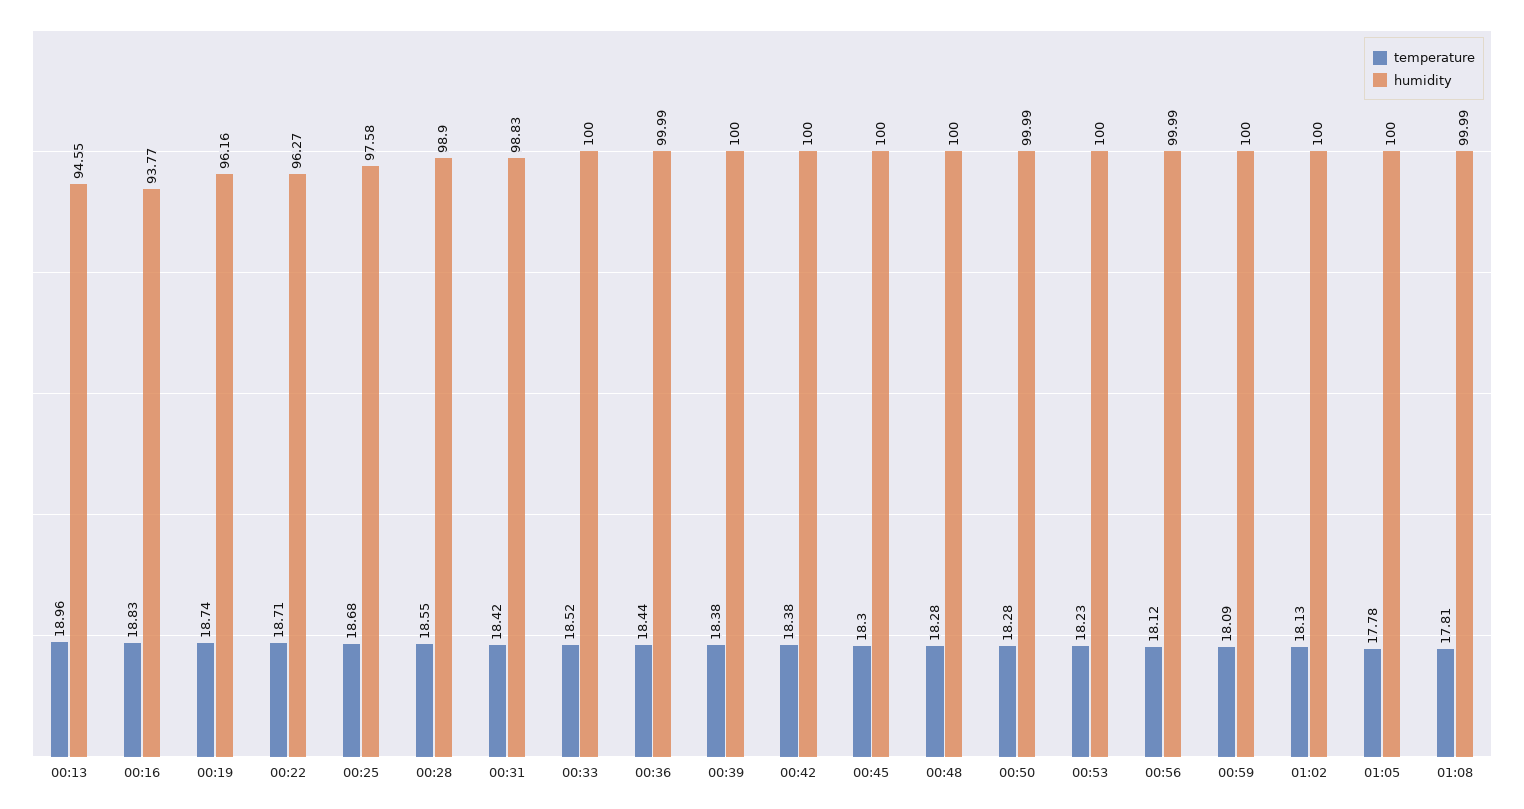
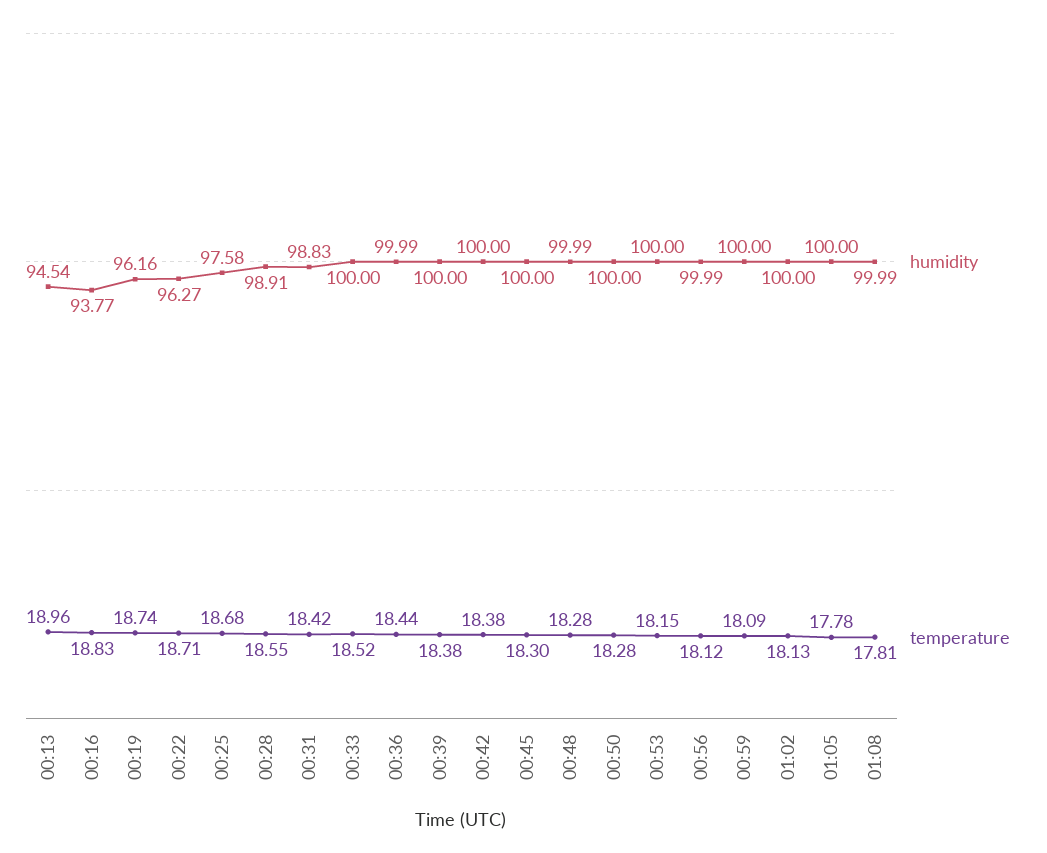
  {
    "temperature": {
      "00:13": 18.96,
      "00:16": 18.83,
      "00:19": 18.74,
      "00:22": 18.71,
      "00:25": 18.68,
      "00:28": 18.55,
      "00:31": 18.42,
      "00:33": 18.52,
      "00:36": 18.44,
      "00:39": 18.38,
      "00:42": 18.38,
      "00:45": 18.3,
      "00:48": 18.28,
      "00:50": 18.28,
-     "00:53": 18.23,
+     "00:53": 18.15,
      "00:56": 18.12,
      "00:59": 18.09,
      "01:02": 18.13,
      "01:05": 17.78,
      "01:08": 17.81
    },
    "humidity": {
-     "00:13": 94.55,
+     "00:13": 94.54,
      "00:16": 93.77,
      "00:19": 96.16,
      "00:22": 96.27,
      "00:25": 97.58,
-     "00:28": 98.9,
+     "00:28": 98.91,
      "00:31": 98.83,
      "00:33": 100,
      "00:36": 99.99,
      "00:39": 100,
      "00:42": 100,
      "00:45": 100,
-     "00:48": 100,
+     "00:48": 99.99,
-     "00:50": 99.99,
+     "00:50": 100,
      "00:53": 100,
      "00:56": 99.99,
      "00:59": 100,
      "01:02": 100,
      "01:05": 100,
      "01:08": 99.99
    }
  }

